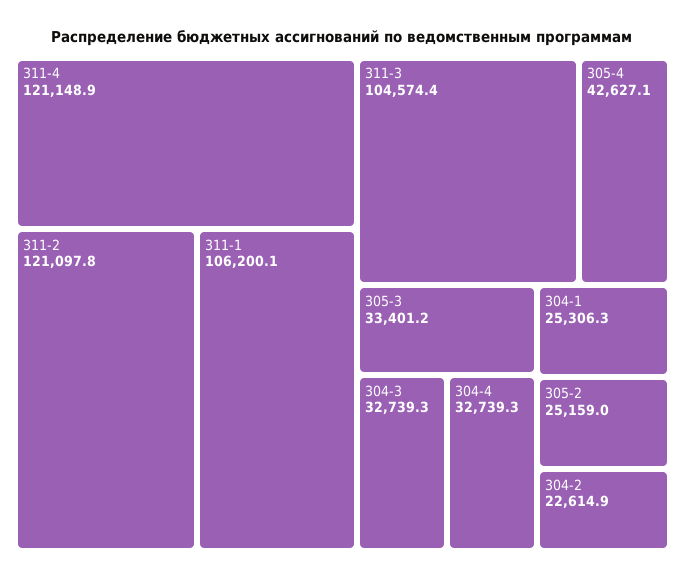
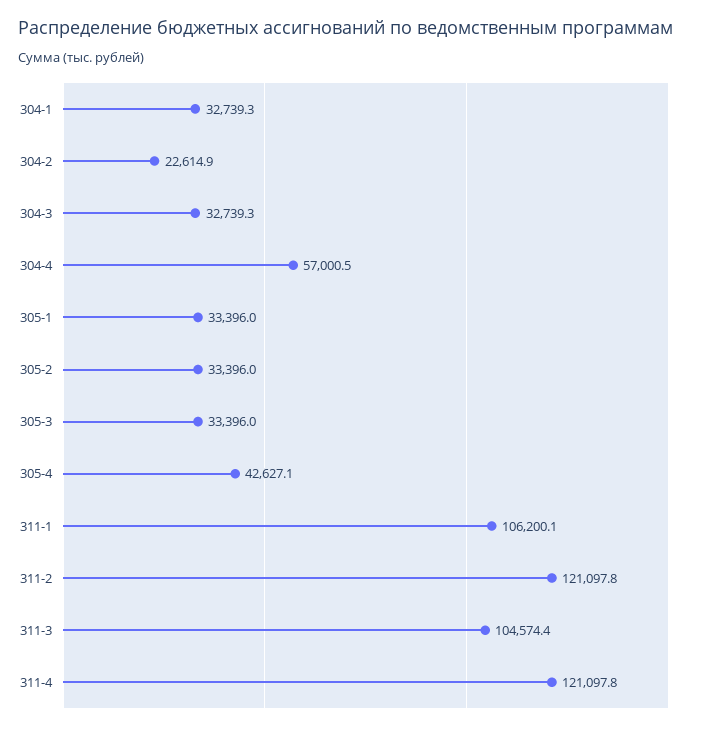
  {
-   "311-4": 121148.9,
+   "311-4": 121097.8,
    "311-2": 121097.8,
    "311-1": 106200.1,
    "311-3": 104574.4,
    "305-4": 42627.1,
-   "305-3": 33401.2,
+   "305-3": 33396,
    "304-3": 32739.3,
-   "304-4": 32739.3,
+   "304-4": 57000.5,
-   "304-1": 25306.3,
+   "304-1": 32739.3,
-   "305-2": 25159,
+   "305-2": 33396,
-   "304-2": 22614.9
+   "304-2": 22614.9,
+   "305-1": 33396
  }

